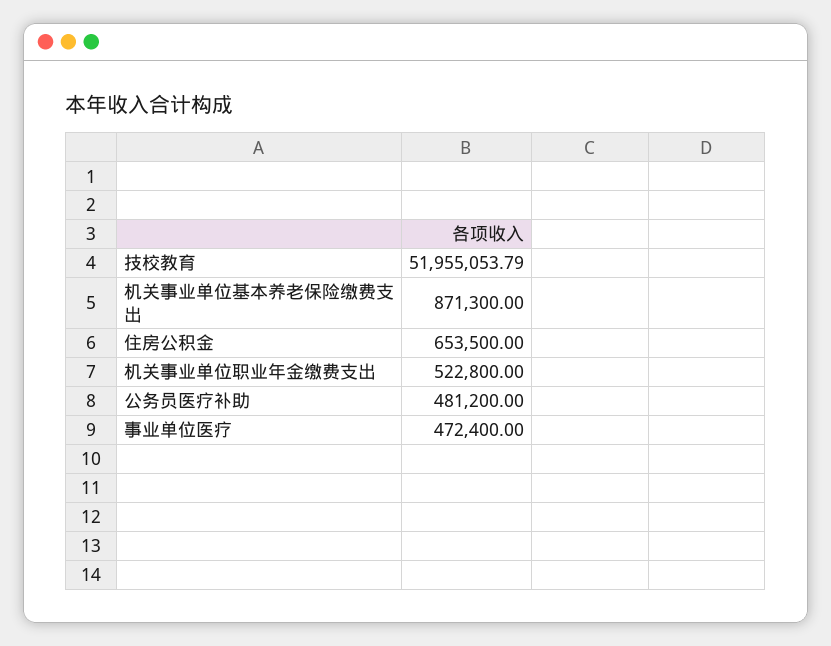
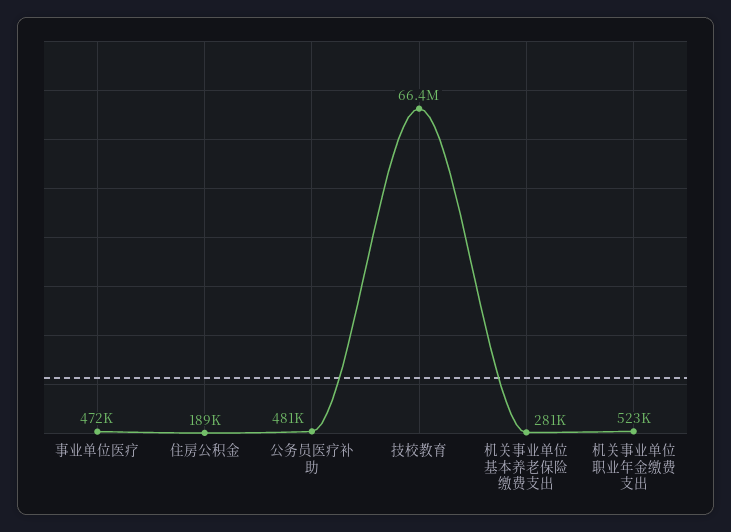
  {
-   "技校教育": 51955053.79,
+   "技校教育": 66400000,
-   "机关事业单位基本养老保险缴费支出": 871300,
+   "机关事业单位基本养老保险缴费支出": 281000,
-   "住房公积金": 653500,
+   "住房公积金": 189000,
    "机关事业单位职业年金缴费支出": 522800,
    "公务员医疗补助": 481200,
    "事业单位医疗": 472400
  }

